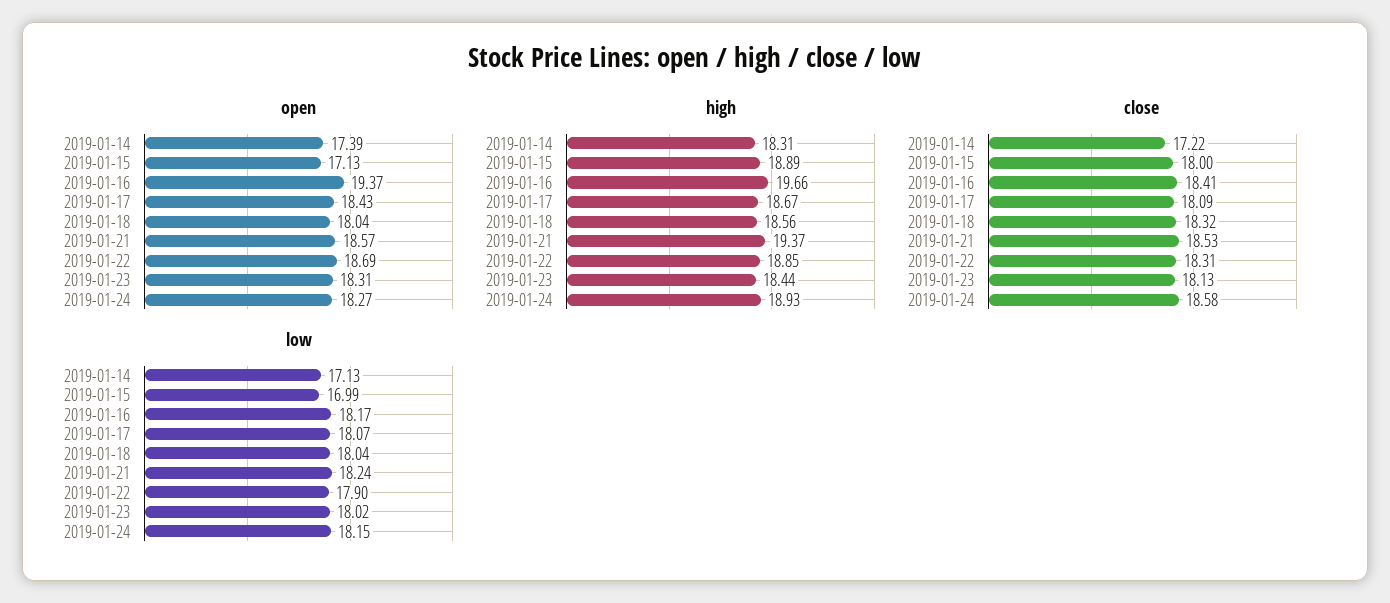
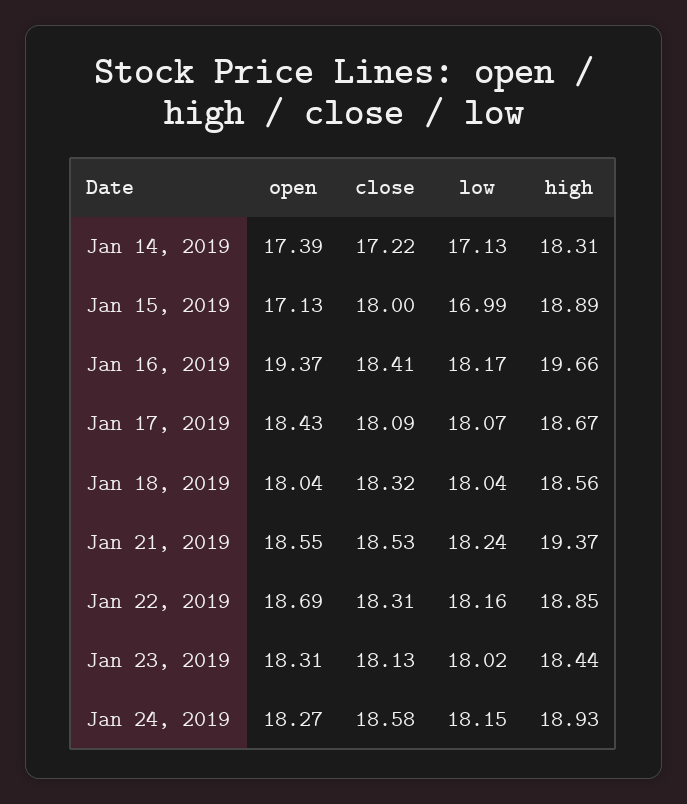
  {
    "open": {
      "2019-01-14": 17.39,
      "2019-01-15": 17.13,
      "2019-01-16": 19.37,
      "2019-01-17": 18.43,
      "2019-01-18": 18.04,
-     "2019-01-21": 18.57,
+     "2019-01-21": 18.55,
      "2019-01-22": 18.69,
      "2019-01-23": 18.31,
      "2019-01-24": 18.27
    },
    "high": {
      "2019-01-14": 18.31,
      "2019-01-15": 18.89,
      "2019-01-16": 19.66,
      "2019-01-17": 18.67,
      "2019-01-18": 18.56,
      "2019-01-21": 19.37,
      "2019-01-22": 18.85,
      "2019-01-23": 18.44,
      "2019-01-24": 18.93
    },
    "close": {
      "2019-01-14": 17.22,
      "2019-01-15": 18,
      "2019-01-16": 18.41,
      "2019-01-17": 18.09,
      "2019-01-18": 18.32,
      "2019-01-21": 18.53,
      "2019-01-22": 18.31,
      "2019-01-23": 18.13,
      "2019-01-24": 18.58
    },
    "low": {
      "2019-01-14": 17.13,
      "2019-01-15": 16.99,
      "2019-01-16": 18.17,
      "2019-01-17": 18.07,
      "2019-01-18": 18.04,
      "2019-01-21": 18.24,
-     "2019-01-22": 17.9,
+     "2019-01-22": 18.16,
      "2019-01-23": 18.02,
      "2019-01-24": 18.15
    }
  }

